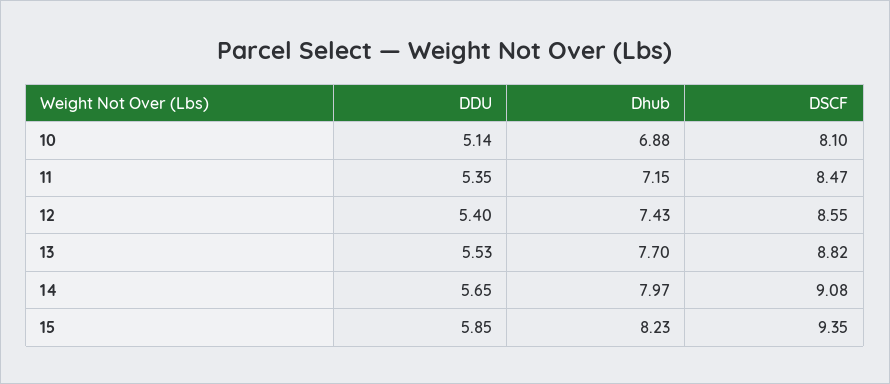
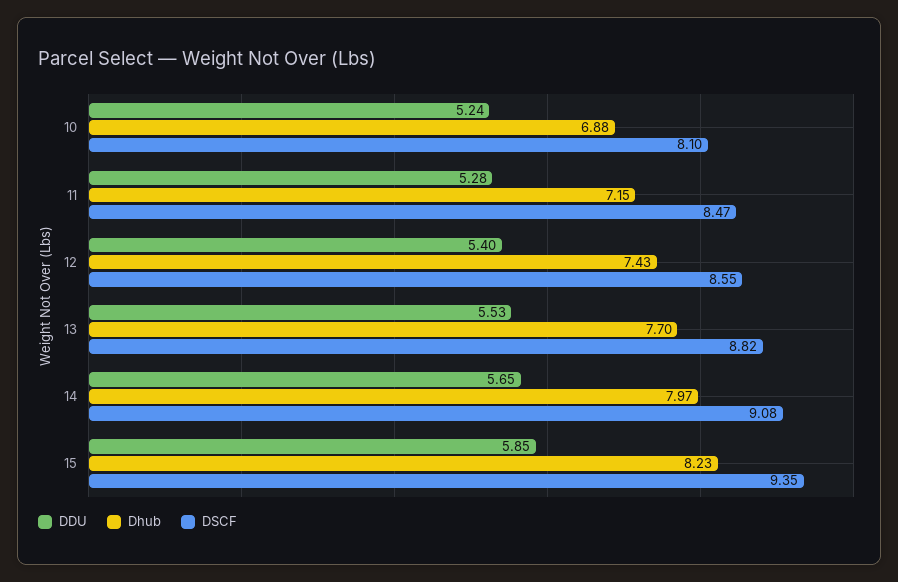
  {
    "DDU": {
-     "10": 5.14,
+     "10": 5.24,
-     "11": 5.35,
+     "11": 5.28,
      "12": 5.4,
      "13": 5.53,
      "14": 5.65,
      "15": 5.85
    },
    "Dhub": {
      "10": 6.88,
      "11": 7.15,
      "12": 7.43,
      "13": 7.7,
      "14": 7.97,
      "15": 8.23
    },
    "DSCF": {
      "10": 8.1,
      "11": 8.47,
      "12": 8.55,
      "13": 8.82,
      "14": 9.08,
      "15": 9.35
    }
  }

